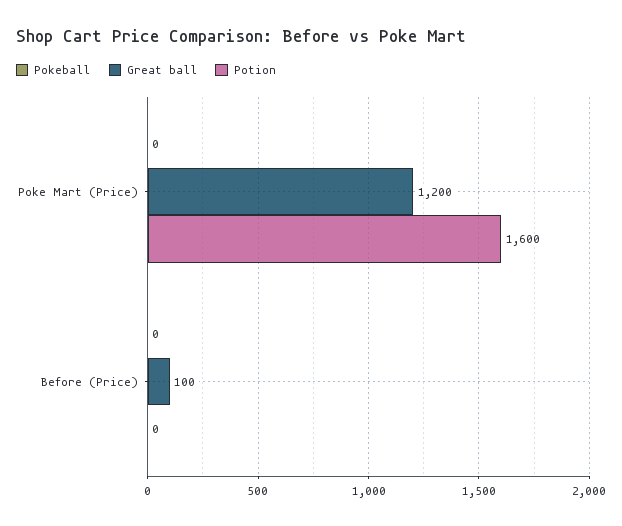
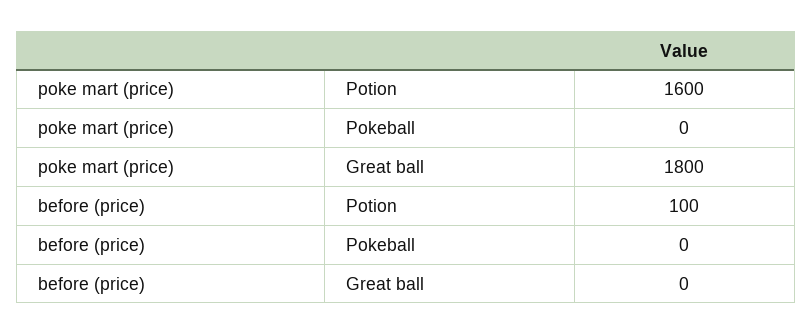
  {
    "Pokeball": {
      "Poke Mart (Price)": 0,
      "Before (Price)": 0
    },
    "Great ball": {
-     "Poke Mart (Price)": 1200,
+     "Poke Mart (Price)": 1800,
-     "Before (Price)": 100
+     "Before (Price)": 0
    },
    "Potion": {
      "Poke Mart (Price)": 1600,
-     "Before (Price)": 0
+     "Before (Price)": 100
    }
  }

